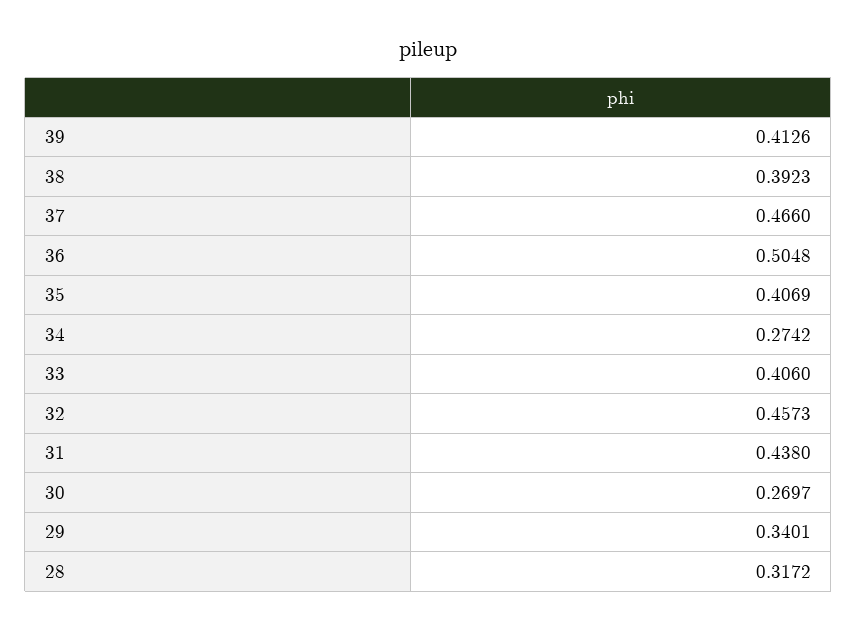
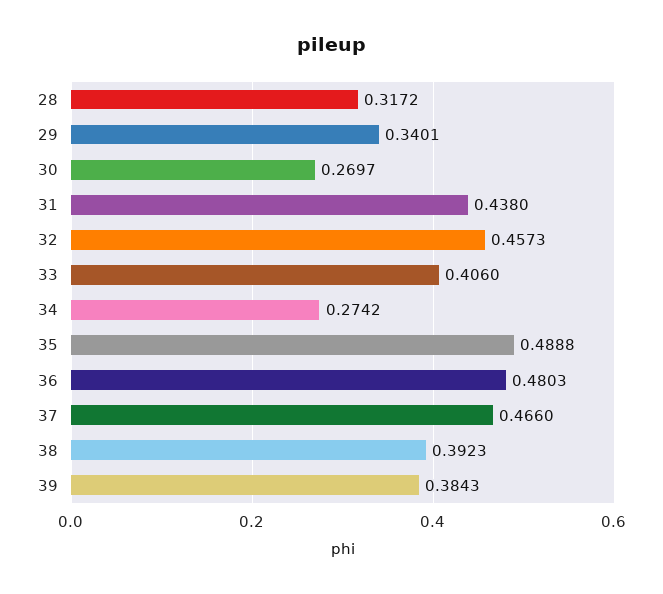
  {
-   "39": 0.4126,
+   "39": 0.3843,
    "38": 0.3923,
    "37": 0.466,
-   "36": 0.5048,
+   "36": 0.4803,
-   "35": 0.4069,
+   "35": 0.4888,
    "34": 0.2742,
    "33": 0.406,
    "32": 0.4573,
    "31": 0.438,
    "30": 0.2697,
    "29": 0.3401,
    "28": 0.3172
  }

